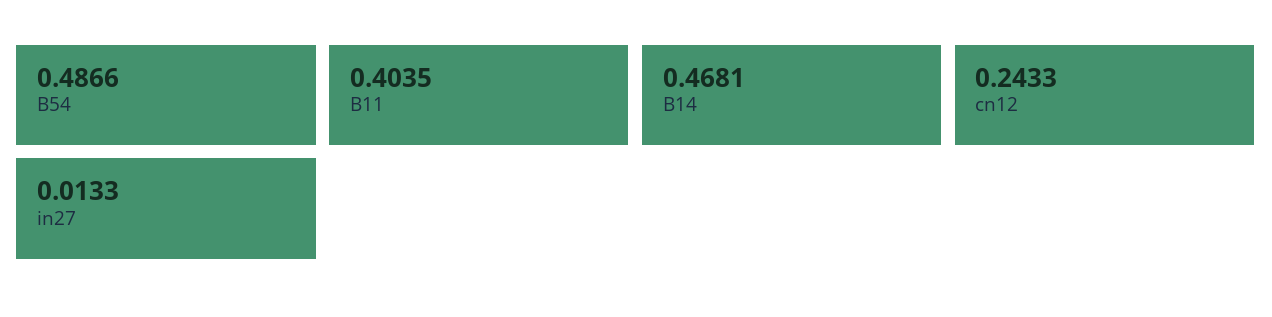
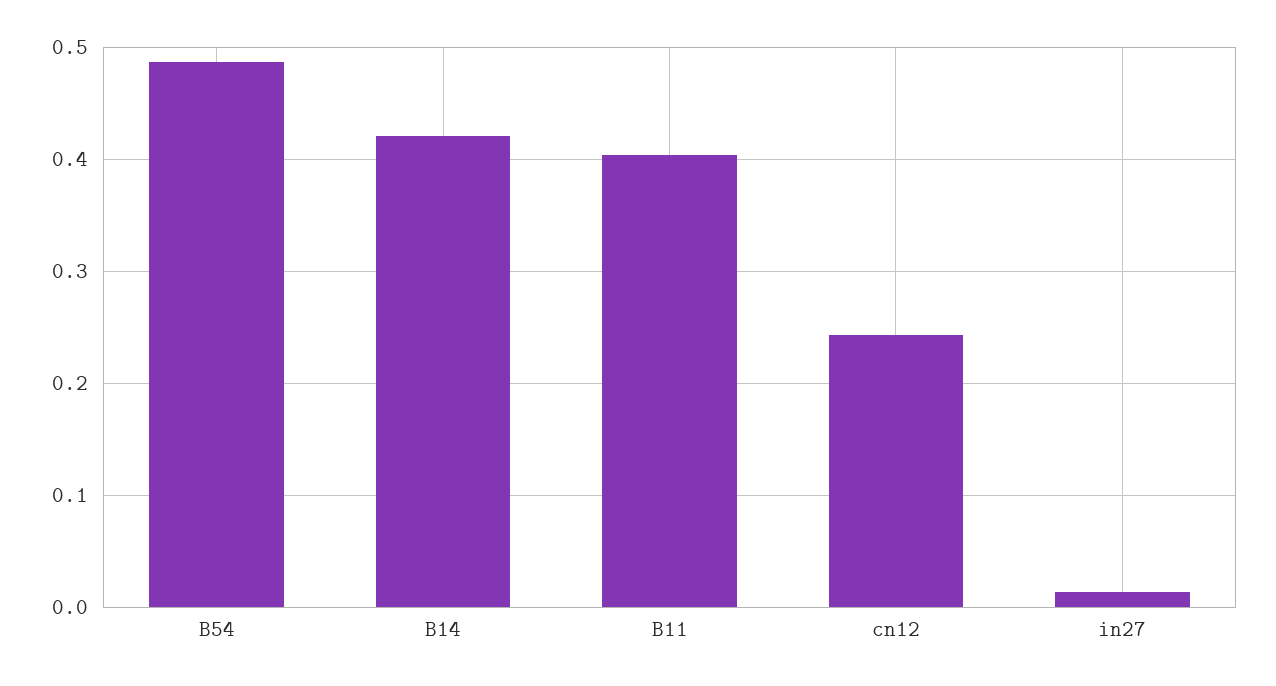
  {
    "B54": 0.4866,
    "B11": 0.4035,
-   "B14": 0.4681,
+   "B14": 0.42,
    "cn12": 0.2433,
    "in27": 0.0133
  }

